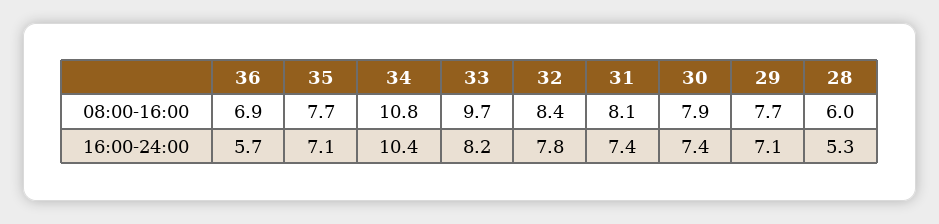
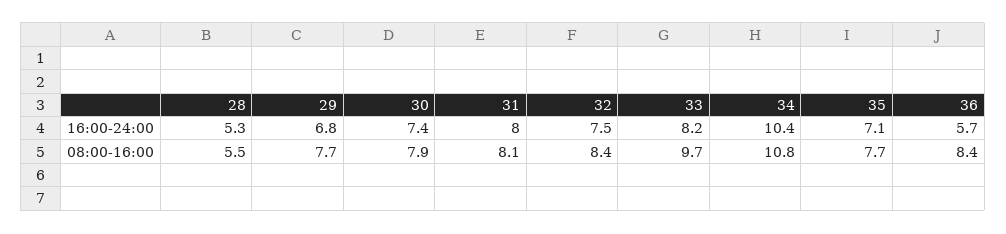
  {
    "36": {
-     "08:00-16:00": 6.9,
+     "08:00-16:00": 8.4,
      "16:00-24:00": 5.7
    },
    "35": {
      "08:00-16:00": 7.7,
      "16:00-24:00": 7.1
    },
    "34": {
      "08:00-16:00": 10.8,
      "16:00-24:00": 10.4
    },
    "33": {
      "08:00-16:00": 9.7,
      "16:00-24:00": 8.2
    },
    "32": {
      "08:00-16:00": 8.4,
-     "16:00-24:00": 7.8
+     "16:00-24:00": 7.5
    },
    "31": {
      "08:00-16:00": 8.1,
-     "16:00-24:00": 7.4
+     "16:00-24:00": 8
    },
    "30": {
      "08:00-16:00": 7.9,
      "16:00-24:00": 7.4
    },
    "29": {
      "08:00-16:00": 7.7,
-     "16:00-24:00": 7.1
+     "16:00-24:00": 6.8
    },
    "28": {
-     "08:00-16:00": 6,
+     "08:00-16:00": 5.5,
      "16:00-24:00": 5.3
    }
  }

